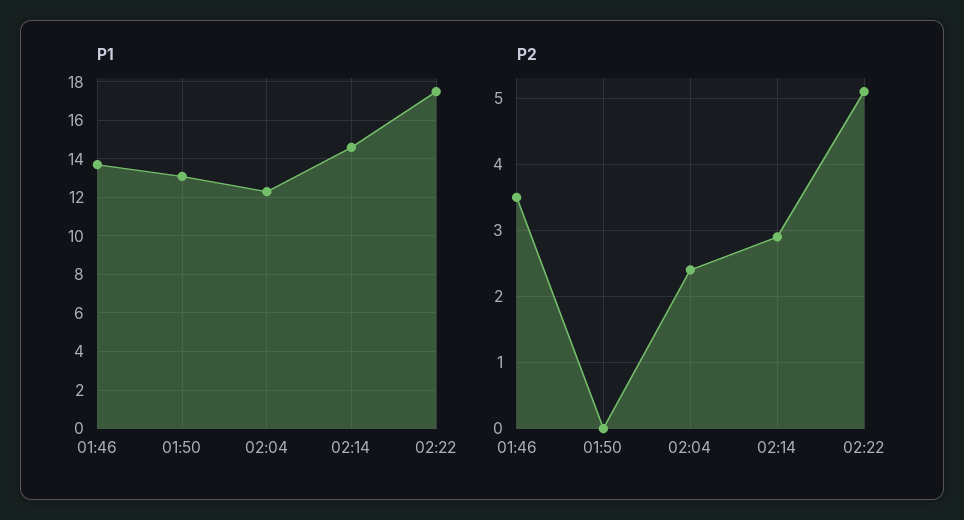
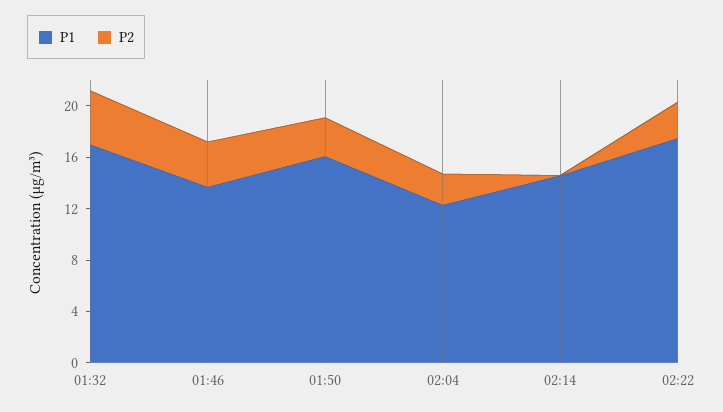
  {
    "P1": {
      "01:46": 13.5,
-     "01:50": 13,
+     "01:50": 16,
      "02:04": 12.5,
      "02:14": 14.5,
-     "02:22": 17.5
+     "02:22": 17.5,
+     "01:32": 17
    },
    "P2": {
      "01:46": 3.5,
-     "01:50": 0,
+     "01:50": 3,
      "02:04": 2.4,
-     "02:14": 2.9,
+     "02:14": 0,
-     "02:22": 5.1
+     "02:22": 3,
+     "01:32": 4
    }
  }

